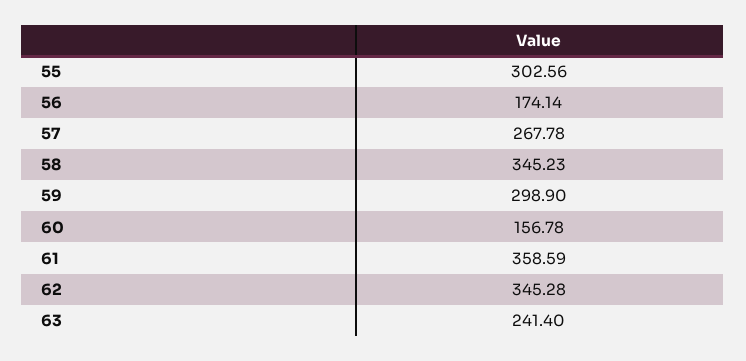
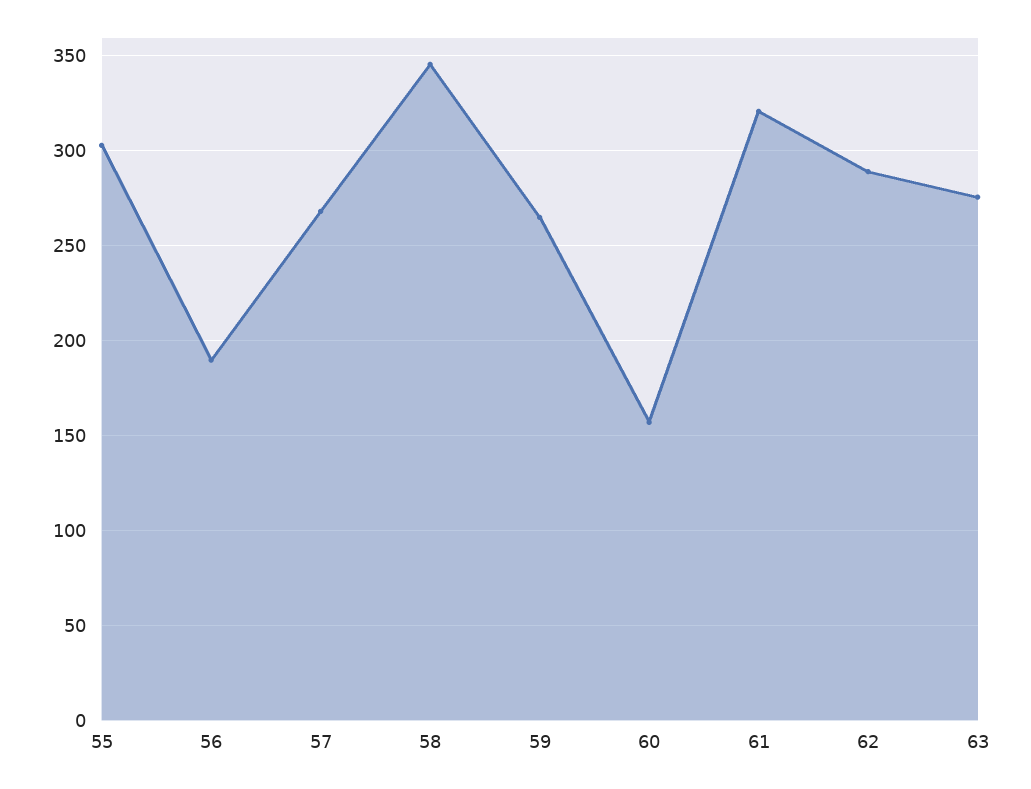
  {
    "55": 302.56,
-   "56": 174.14,
+   "56": 190,
    "57": 267.78,
    "58": 345.23,
-   "59": 298.9,
+   "59": 265,
    "60": 156.78,
-   "61": 358.59,
+   "61": 320,
-   "62": 345.28,
+   "62": 290,
-   "63": 241.4
+   "63": 275
  }

